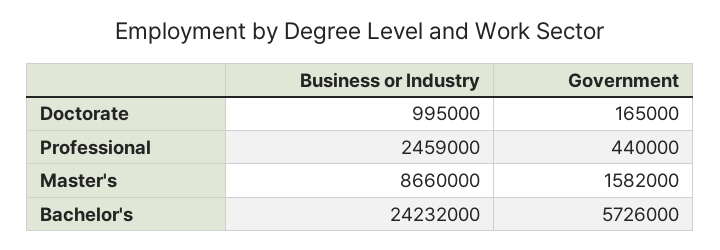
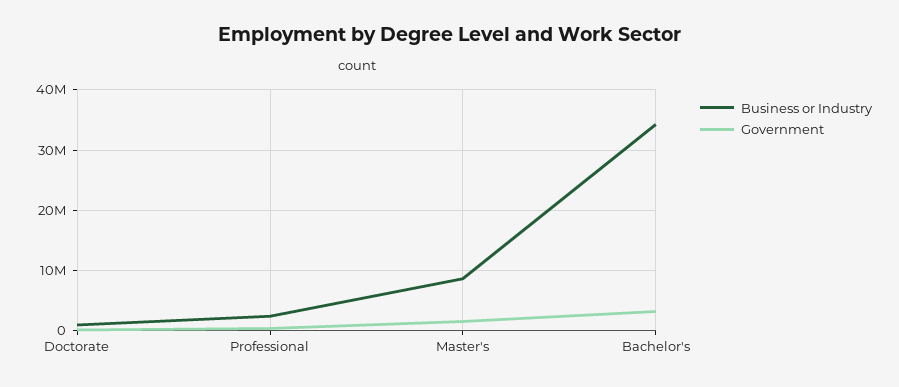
  {
    "Business or Industry": {
      "Doctorate": 995000,
      "Professional": 2459000,
      "Master's": 8660000,
-     "Bachelor's": 24232000
+     "Bachelor's": 34000000
    },
    "Government": {
      "Doctorate": 165000,
      "Professional": 440000,
      "Master's": 1582000,
-     "Bachelor's": 5726000
+     "Bachelor's": 3000000
    }
  }

